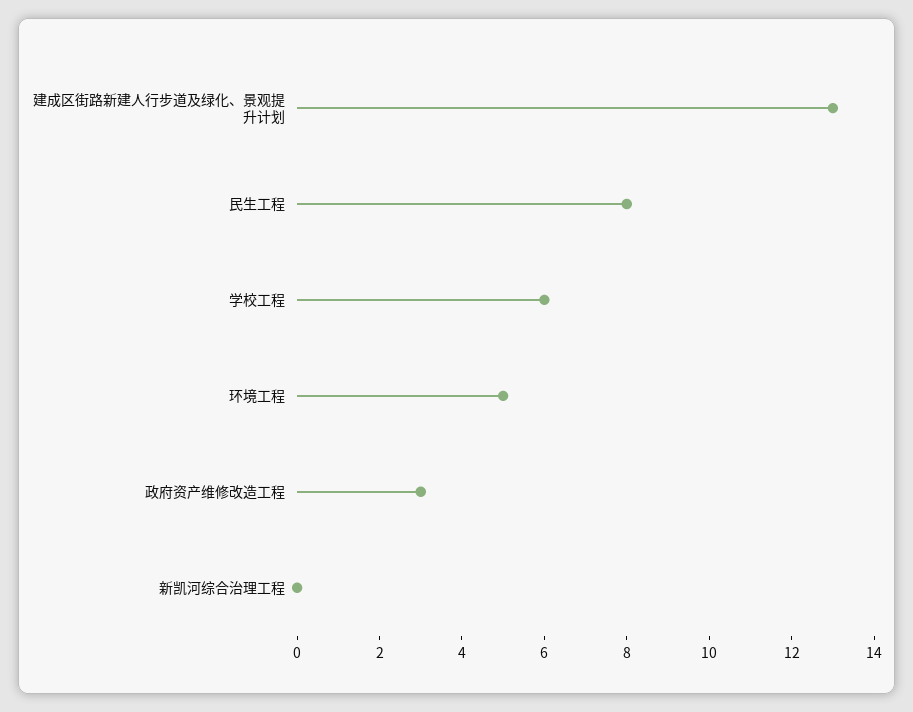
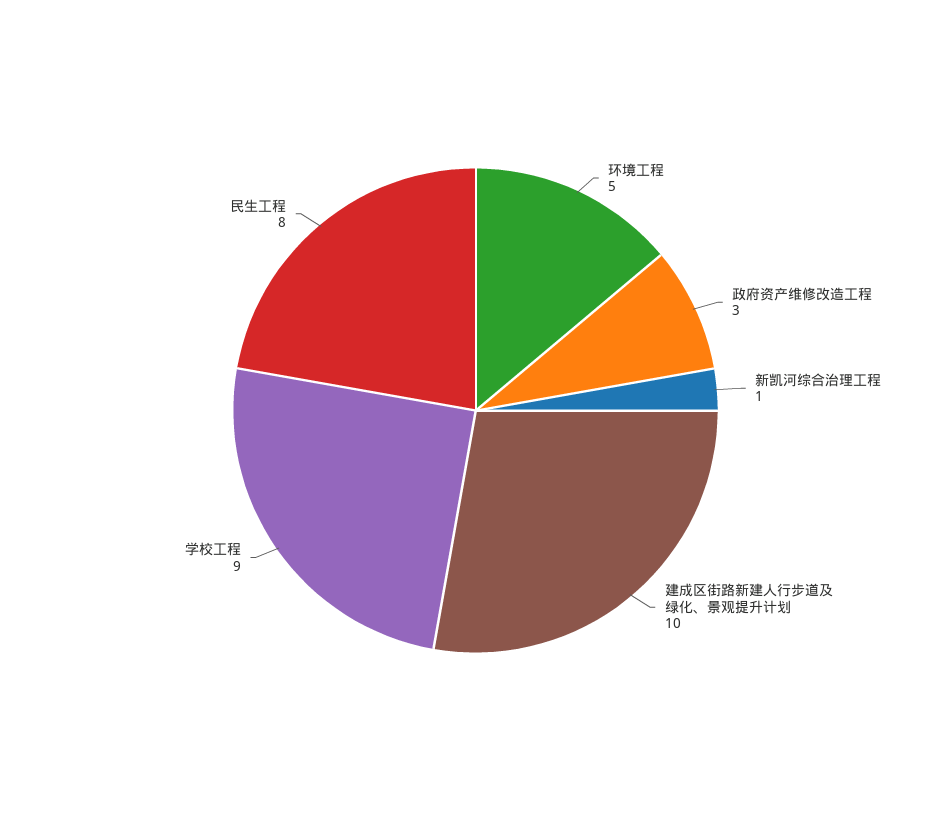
  {
-   "建成区街路新建人行步道及绿化、景观提升计划": 13,
+   "建成区街路新建人行步道及绿化、景观提升计划": 10,
    "民生工程": 8,
-   "学校工程": 6,
+   "学校工程": 9,
    "环境工程": 5,
    "政府资产维修改造工程": 3,
-   "新凯河综合治理工程": 0
+   "新凯河综合治理工程": 1
  }

